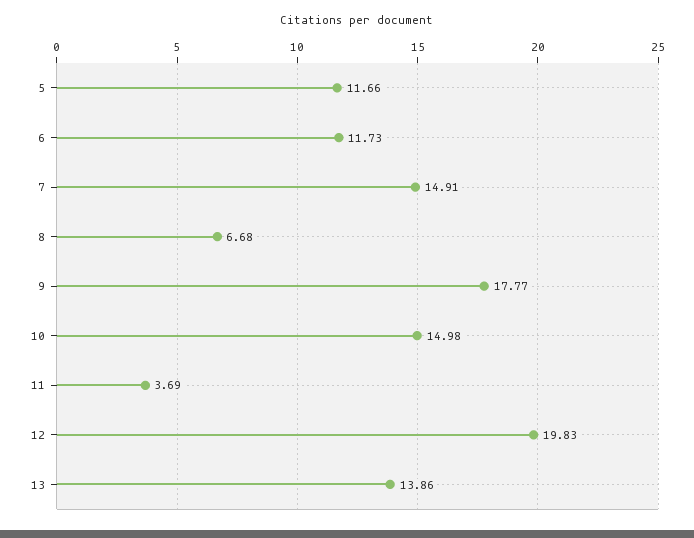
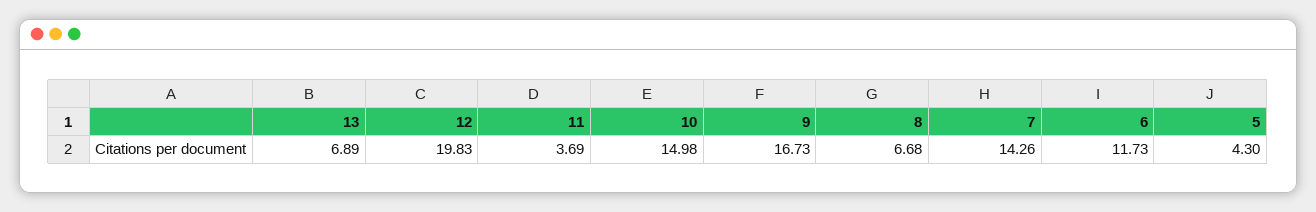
  {
-   "5": 11.66,
+   "5": 4.3,
    "6": 11.73,
-   "7": 14.91,
+   "7": 14.26,
    "8": 6.68,
-   "9": 17.77,
+   "9": 16.73,
    "10": 14.98,
    "11": 3.69,
    "12": 19.83,
-   "13": 13.86
+   "13": 6.89
  }

